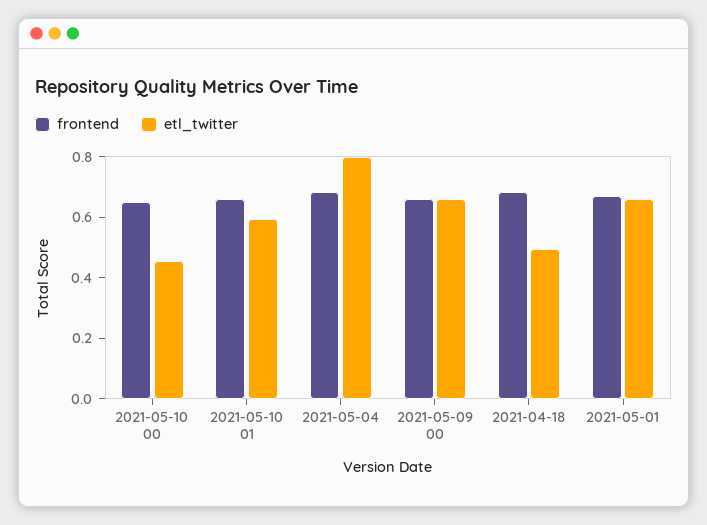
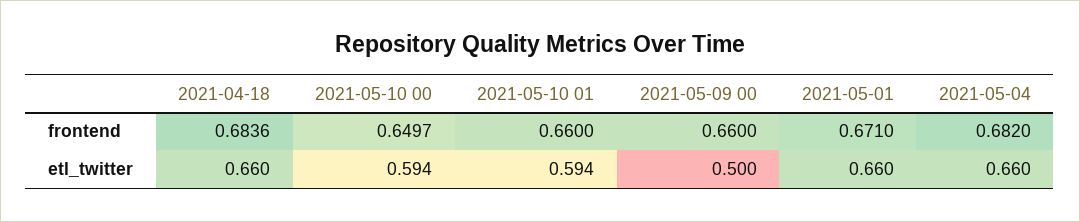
  {
    "frontend": {
      "2021-05-10 00": 0.6497,
      "2021-05-10 01": 0.66,
      "2021-05-04": 0.682,
      "2021-05-09 00": 0.66,
      "2021-04-18": 0.6836,
      "2021-05-01": 0.671
    },
    "etl_twitter": {
-     "2021-05-10 00": 0.45,
+     "2021-05-10 00": 0.594,
      "2021-05-10 01": 0.594,
-     "2021-05-04": 0.8,
+     "2021-05-04": 0.66,
-     "2021-05-09 00": 0.65,
+     "2021-05-09 00": 0.5,
-     "2021-04-18": 0.5,
+     "2021-04-18": 0.66,
      "2021-05-01": 0.66
    }
  }

